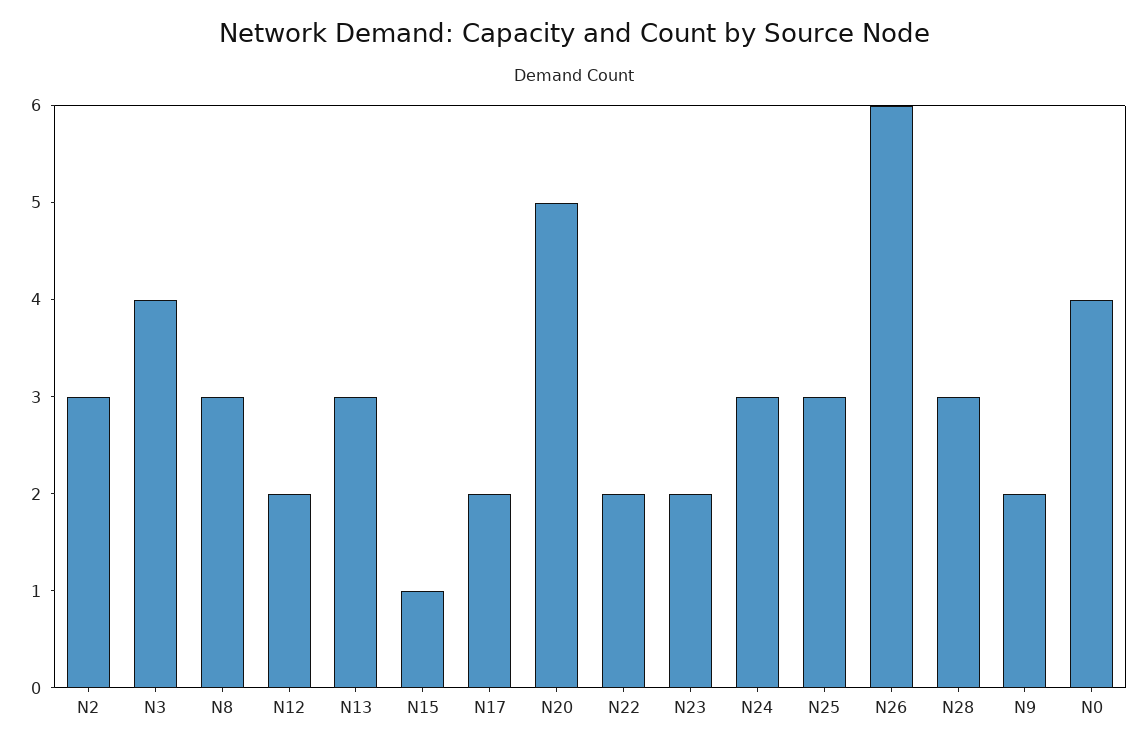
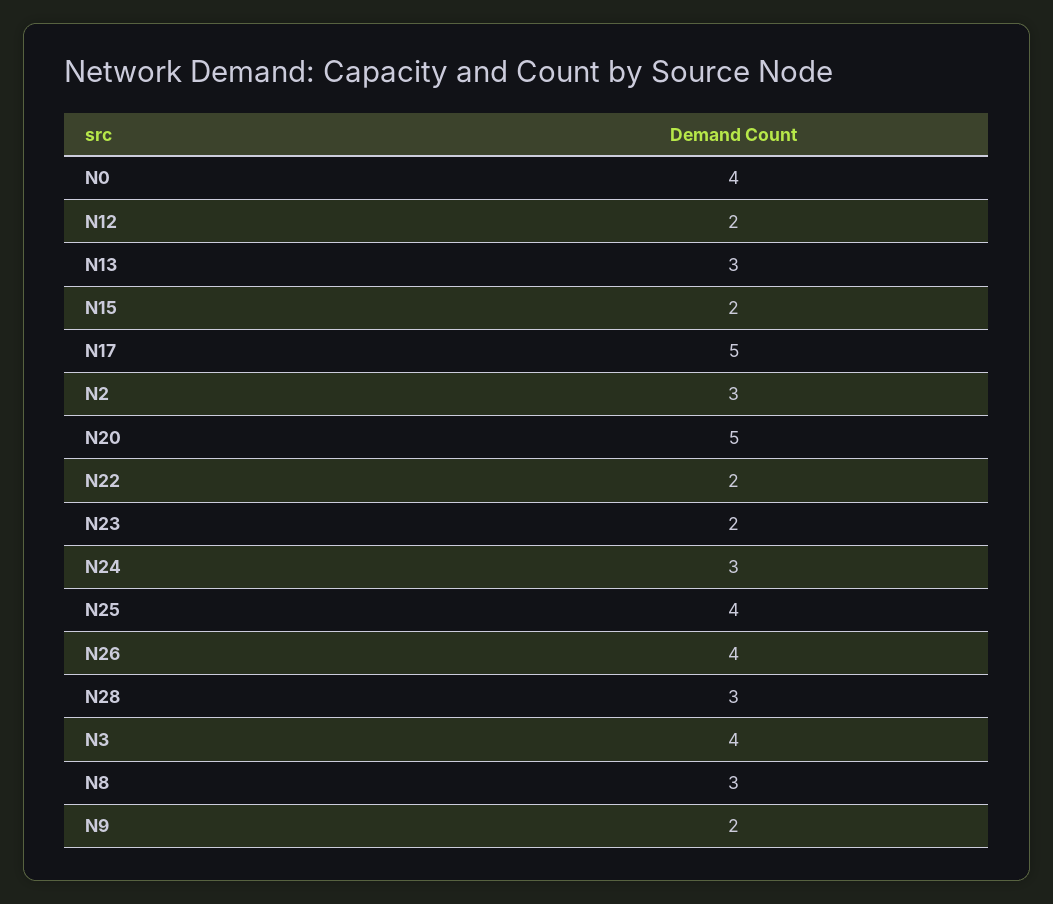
  {
    "N2": 3,
    "N3": 4,
    "N8": 3,
    "N12": 2,
    "N13": 3,
-   "N15": 1,
+   "N15": 2,
-   "N17": 2,
+   "N17": 5,
    "N20": 5,
    "N22": 2,
    "N23": 2,
    "N24": 3,
-   "N25": 3,
+   "N25": 4,
-   "N26": 6,
+   "N26": 4,
    "N28": 3,
    "N9": 2,
    "N0": 4
  }

